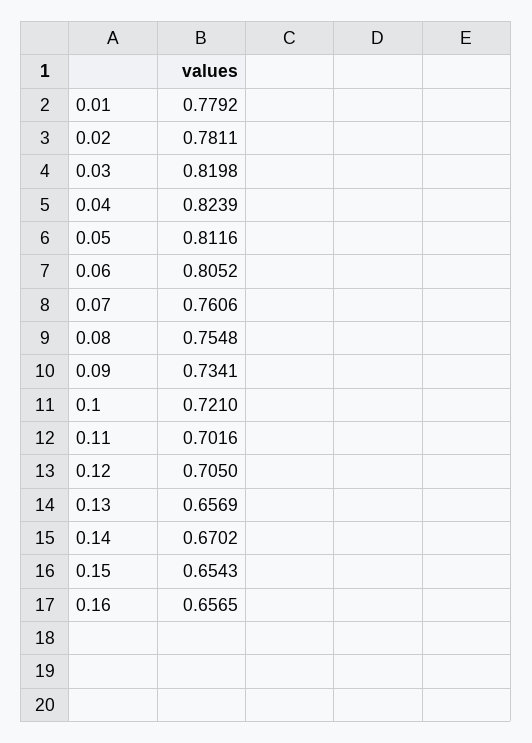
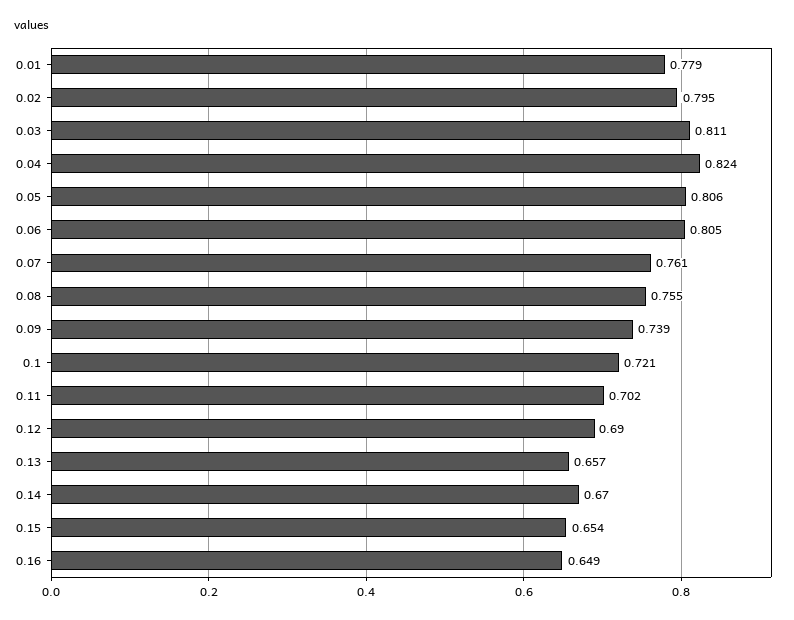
  {
    "0.01": 0.7792,
-   "0.02": 0.7811,
+   "0.02": 0.795,
-   "0.03": 0.8198,
+   "0.03": 0.811,
    "0.04": 0.8239,
-   "0.05": 0.8116,
+   "0.05": 0.806,
    "0.06": 0.8052,
    "0.07": 0.7606,
    "0.08": 0.7548,
-   "0.09": 0.7341,
+   "0.09": 0.739,
    "0.1": 0.721,
    "0.11": 0.7016,
-   "0.12": 0.705,
+   "0.12": 0.69,
    "0.13": 0.6569,
    "0.14": 0.6702,
    "0.15": 0.6543,
-   "0.16": 0.6565
+   "0.16": 0.649
  }

